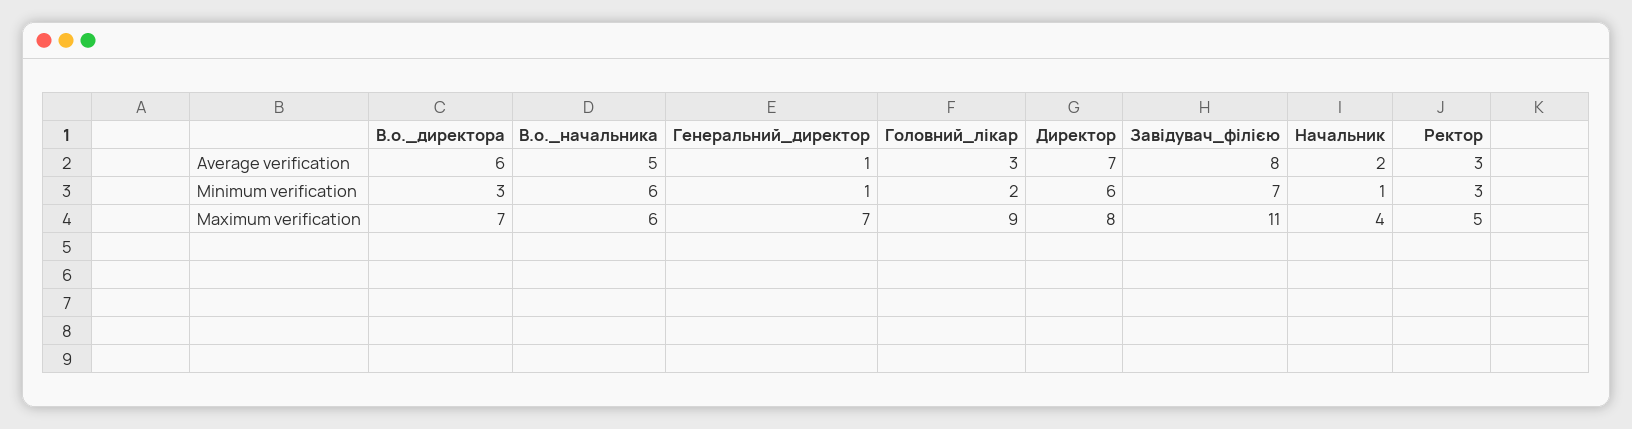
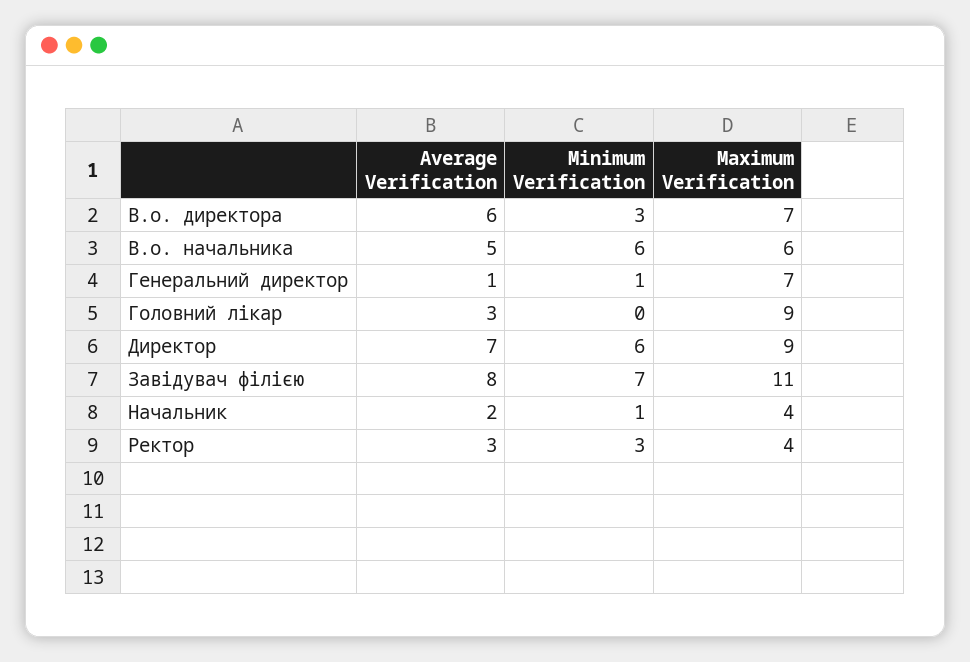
  {
    "В.о._директора": {
      "Average verification": 6,
      "Minimum verification": 3,
      "Maximum verification": 7
    },
    "В.о._начальника": {
      "Average verification": 5,
      "Minimum verification": 6,
      "Maximum verification": 6
    },
    "Генеральний_директор": {
      "Average verification": 1,
      "Minimum verification": 1,
      "Maximum verification": 7
    },
    "Головний_лікар": {
      "Average verification": 3,
-     "Minimum verification": 2,
+     "Minimum verification": 0,
      "Maximum verification": 9
    },
    "Директор": {
      "Average verification": 7,
      "Minimum verification": 6,
-     "Maximum verification": 8
+     "Maximum verification": 9
    },
    "Завідувач_філією": {
      "Average verification": 8,
      "Minimum verification": 7,
      "Maximum verification": 11
    },
    "Начальник": {
      "Average verification": 2,
      "Minimum verification": 1,
      "Maximum verification": 4
    },
    "Ректор": {
      "Average verification": 3,
      "Minimum verification": 3,
-     "Maximum verification": 5
+     "Maximum verification": 4
    }
  }

